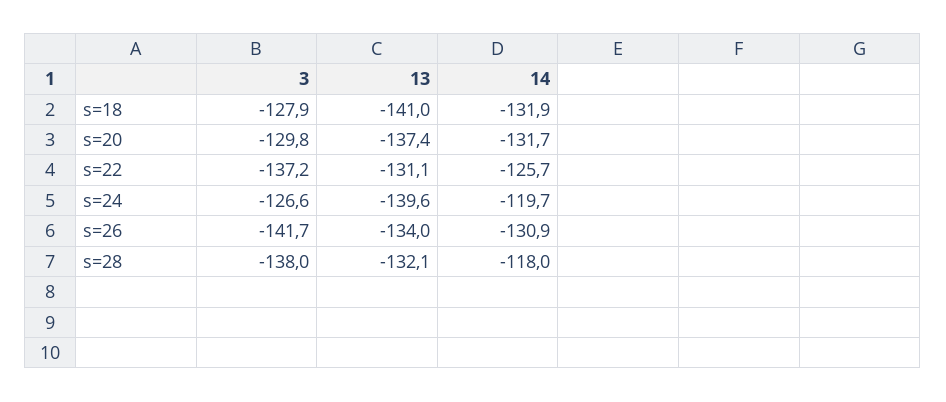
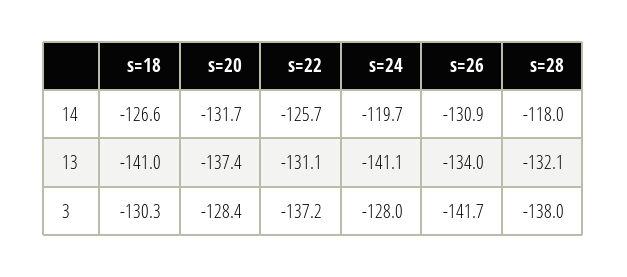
  {
    "3": {
-     "s=18": -127.9,
+     "s=18": -130.3,
-     "s=20": -129.8,
+     "s=20": -128.4,
      "s=22": -137.2,
-     "s=24": -126.6,
+     "s=24": -128,
      "s=26": -141.7,
      "s=28": -138
    },
    "13": {
      "s=18": -141,
      "s=20": -137.4,
      "s=22": -131.1,
-     "s=24": -139.6,
+     "s=24": -141.1,
      "s=26": -134,
      "s=28": -132.1
    },
    "14": {
-     "s=18": -131.9,
+     "s=18": -126.6,
      "s=20": -131.7,
      "s=22": -125.7,
      "s=24": -119.7,
      "s=26": -130.9,
      "s=28": -118
    }
  }

